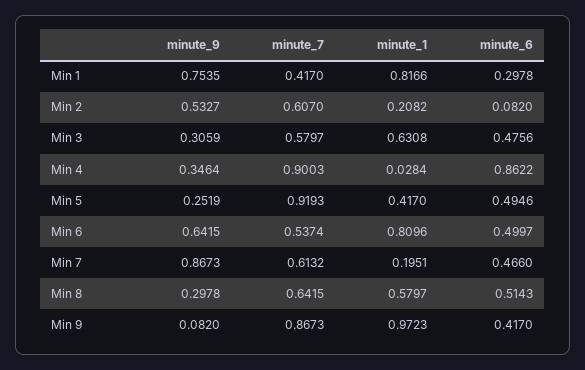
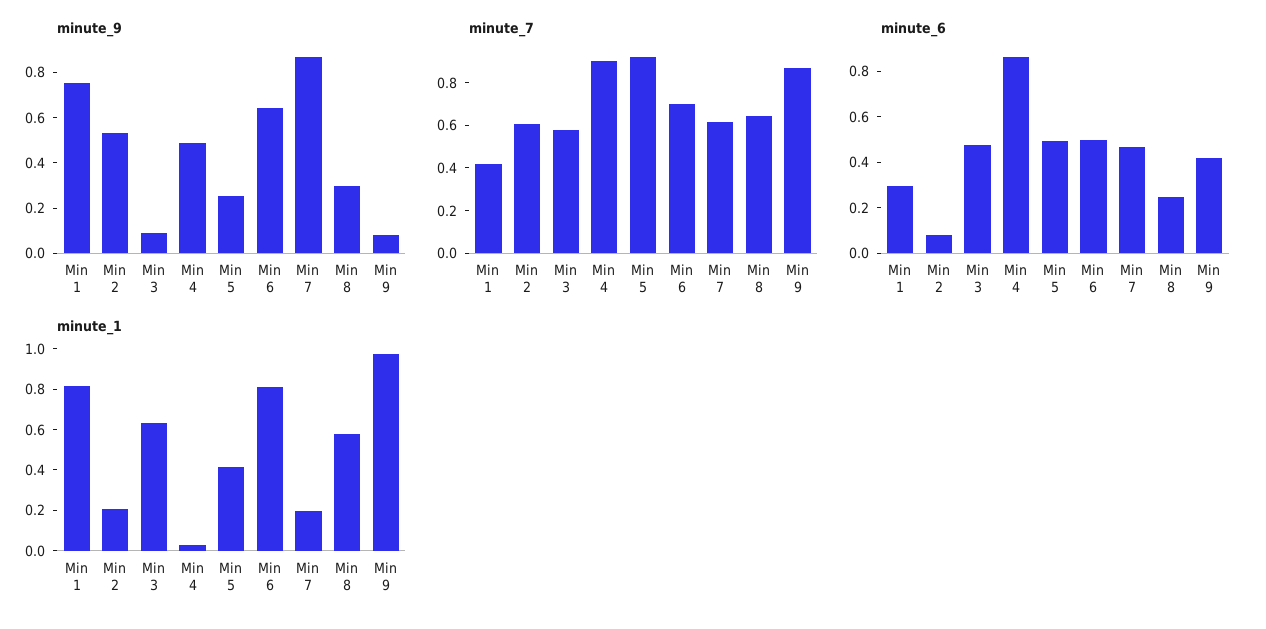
  {
    "minute_9": {
      "Min 1": 0.7535,
      "Min 2": 0.5327,
-     "Min 3": 0.3059,
+     "Min 3": 0.1,
-     "Min 4": 0.3464,
+     "Min 4": 0.5,
      "Min 5": 0.2519,
      "Min 6": 0.6415,
      "Min 7": 0.8673,
      "Min 8": 0.2978,
      "Min 9": 0.082
    },
    "minute_7": {
      "Min 1": 0.417,
      "Min 2": 0.607,
      "Min 3": 0.5797,
      "Min 4": 0.9003,
      "Min 5": 0.9193,
-     "Min 6": 0.5374,
+     "Min 6": 0.7,
      "Min 7": 0.6132,
      "Min 8": 0.6415,
      "Min 9": 0.8673
    },
    "minute_1": {
      "Min 1": 0.8166,
      "Min 2": 0.2082,
      "Min 3": 0.6308,
      "Min 4": 0.0284,
      "Min 5": 0.417,
      "Min 6": 0.8096,
      "Min 7": 0.1951,
      "Min 8": 0.5797,
      "Min 9": 0.9723
    },
    "minute_6": {
      "Min 1": 0.2978,
      "Min 2": 0.082,
      "Min 3": 0.4756,
      "Min 4": 0.8622,
      "Min 5": 0.4946,
      "Min 6": 0.4997,
      "Min 7": 0.466,
-     "Min 8": 0.5143,
+     "Min 8": 0.25,
      "Min 9": 0.417
    }
  }

